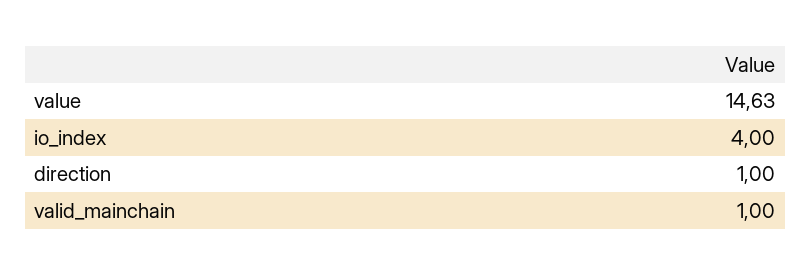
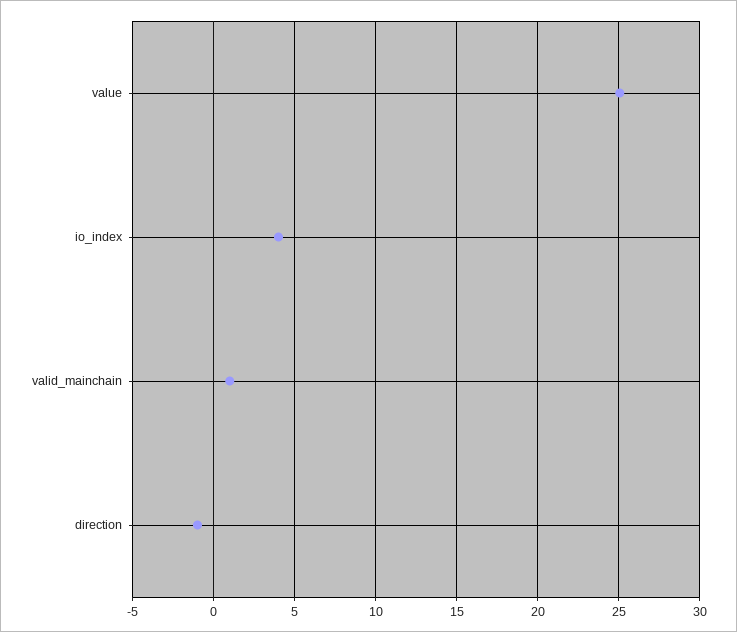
  {
-   "value": 14.63,
+   "value": 25,
    "io_index": 4,
-   "direction": 1,
+   "direction": -1,
    "valid_mainchain": 1
  }

